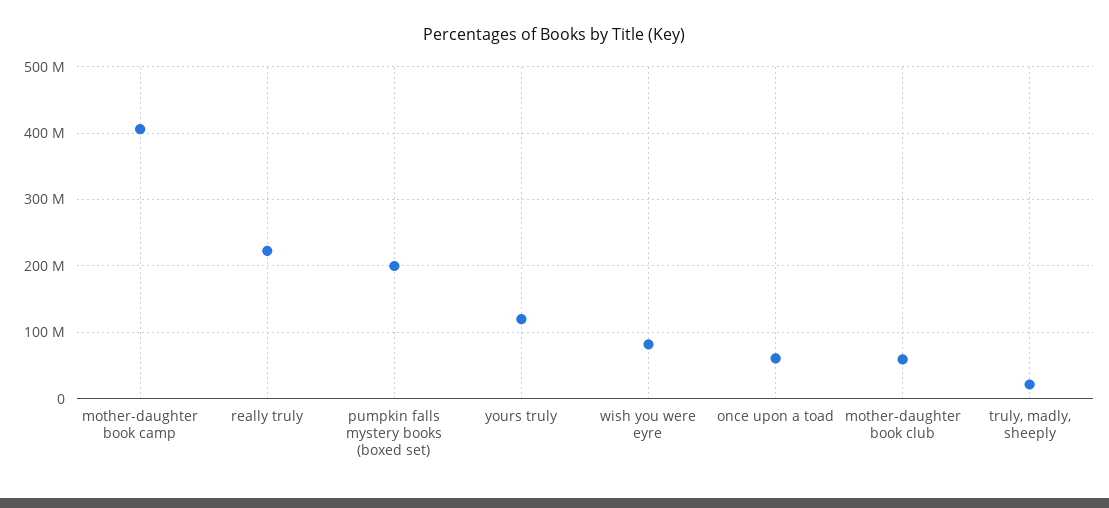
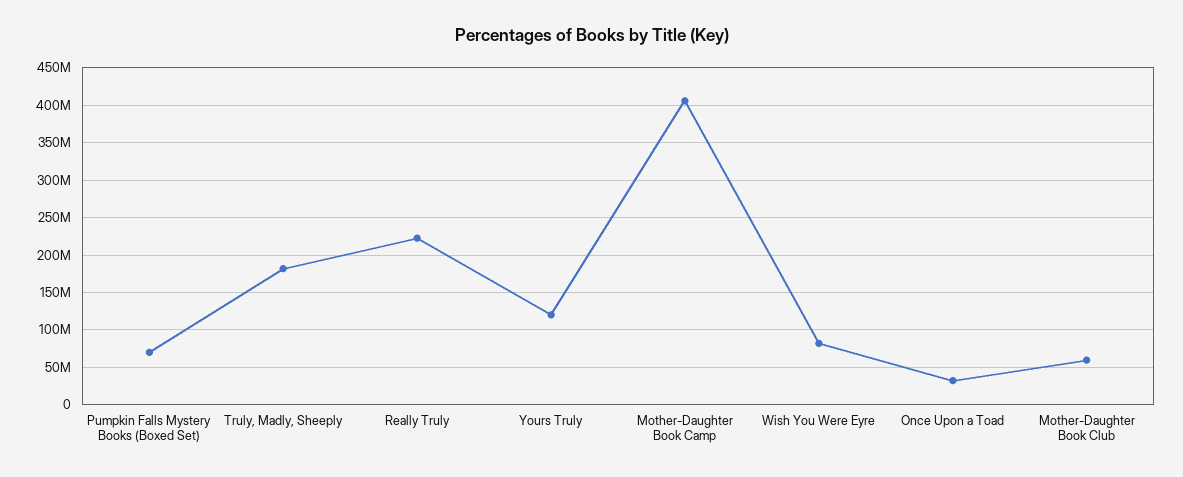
  {
    "mother-daughter book camp": 410000000,
    "really truly": 220000000,
-   "pumpkin falls mystery books (boxed set)": 200000000,
+   "pumpkin falls mystery books (boxed set)": 70000000,
    "yours truly": 120000000,
    "wish you were eyre": 80000000,
-   "once upon a toad": 60000000,
+   "once upon a toad": 30000000,
    "mother-daughter book club": 60000000,
-   "truly, madly, sheeply": 20000000
+   "truly, madly, sheeply": 180000000
  }

